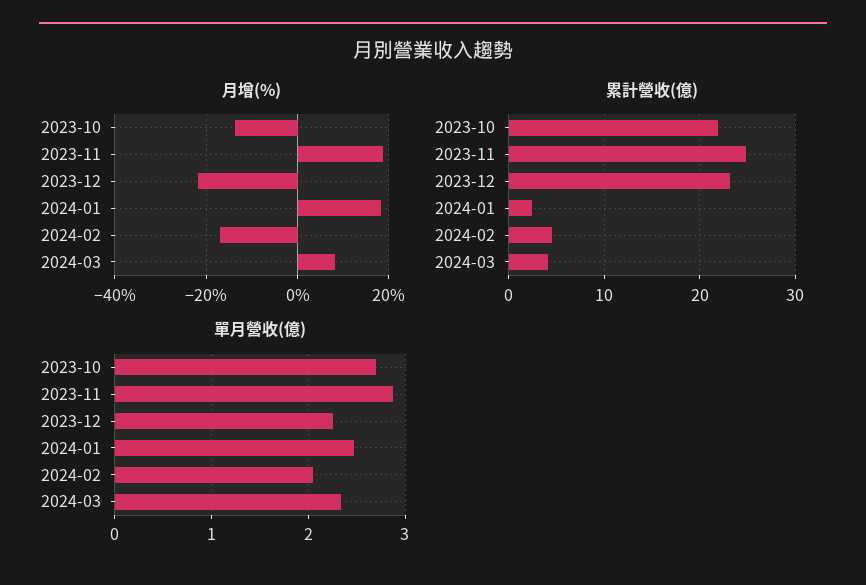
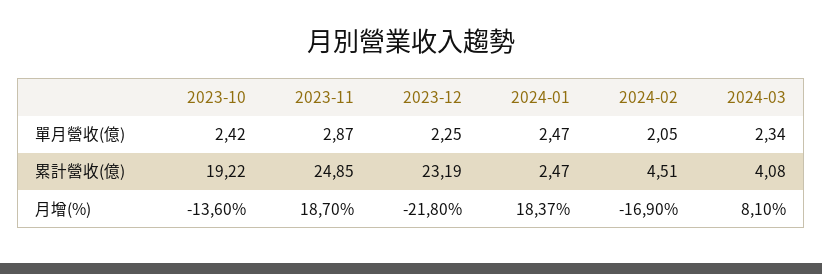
  {
    "月增(%)": {
      "2023-10": -13.6,
      "2023-11": 18.7,
      "2023-12": -21.8,
      "2024-01": 18.37,
      "2024-02": -16.9,
      "2024-03": 8.1
    },
    "累計營收(億)": {
-     "2023-10": 22,
+     "2023-10": 19.22,
      "2023-11": 24.85,
      "2023-12": 23.19,
      "2024-01": 2.47,
      "2024-02": 4.51,
      "2024-03": 4.08
    },
    "單月營收(億)": {
-     "2023-10": 2.7,
+     "2023-10": 2.42,
      "2023-11": 2.87,
      "2023-12": 2.25,
      "2024-01": 2.47,
      "2024-02": 2.05,
      "2024-03": 2.34
    }
  }

